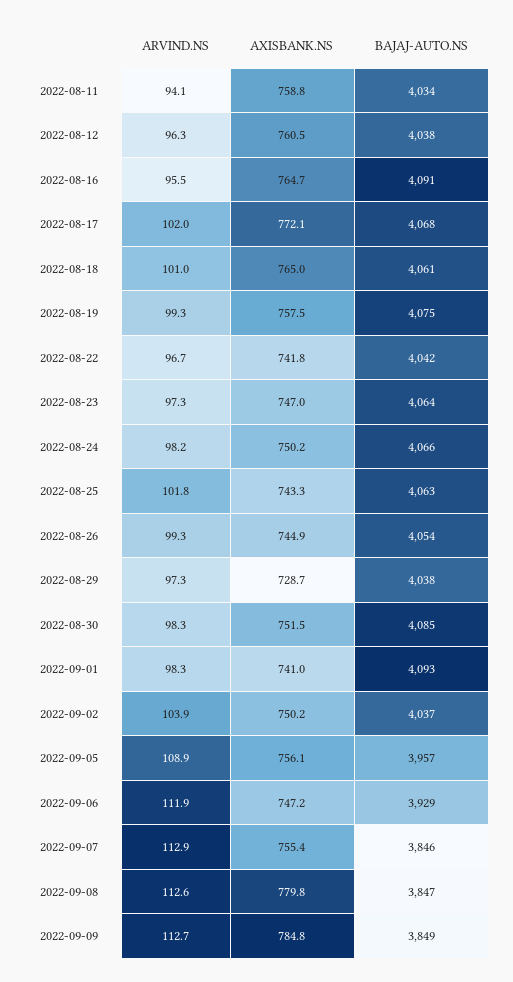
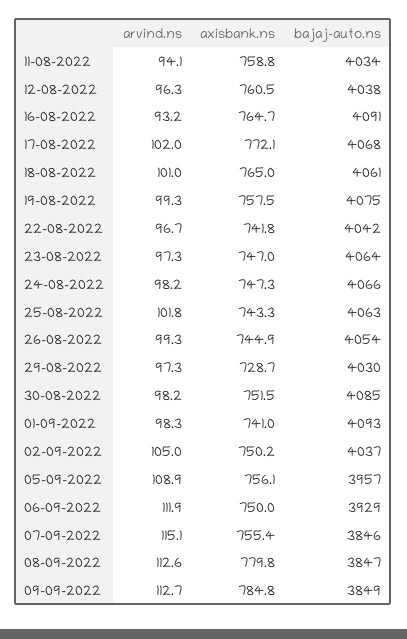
  {
    "ARVIND.NS": {
      "2022-08-11": 94.1,
      "2022-08-12": 96.3,
-     "2022-08-16": 95.5,
+     "2022-08-16": 93.2,
      "2022-08-17": 102,
      "2022-08-18": 101,
      "2022-08-19": 99.3,
      "2022-08-22": 96.7,
      "2022-08-23": 97.3,
      "2022-08-24": 98.2,
      "2022-08-25": 101.8,
      "2022-08-26": 99.3,
      "2022-08-29": 97.3,
-     "2022-08-30": 98.3,
+     "2022-08-30": 98.2,
      "2022-09-01": 98.3,
-     "2022-09-02": 103.9,
+     "2022-09-02": 105,
      "2022-09-05": 108.9,
      "2022-09-06": 111.9,
-     "2022-09-07": 112.9,
+     "2022-09-07": 115.1,
      "2022-09-08": 112.6,
      "2022-09-09": 112.7
    },
    "AXISBANK.NS": {
      "2022-08-11": 758.8,
      "2022-08-12": 760.5,
      "2022-08-16": 764.7,
      "2022-08-17": 772.1,
      "2022-08-18": 765,
      "2022-08-19": 757.5,
      "2022-08-22": 741.8,
      "2022-08-23": 747,
-     "2022-08-24": 750.2,
+     "2022-08-24": 747.3,
      "2022-08-25": 743.3,
      "2022-08-26": 744.9,
      "2022-08-29": 728.7,
      "2022-08-30": 751.5,
      "2022-09-01": 741,
      "2022-09-02": 750.2,
      "2022-09-05": 756.1,
-     "2022-09-06": 747.2,
+     "2022-09-06": 750,
      "2022-09-07": 755.4,
      "2022-09-08": 779.8,
      "2022-09-09": 784.8
    },
    "BAJAJ-AUTO.NS": {
      "2022-08-11": 4034,
      "2022-08-12": 4038,
      "2022-08-16": 4091,
      "2022-08-17": 4068,
      "2022-08-18": 4061,
      "2022-08-19": 4075,
      "2022-08-22": 4042,
      "2022-08-23": 4064,
      "2022-08-24": 4066,
      "2022-08-25": 4063,
      "2022-08-26": 4054,
-     "2022-08-29": 4038,
+     "2022-08-29": 4030,
      "2022-08-30": 4085,
      "2022-09-01": 4093,
      "2022-09-02": 4037,
      "2022-09-05": 3957,
      "2022-09-06": 3929,
      "2022-09-07": 3846,
      "2022-09-08": 3847,
      "2022-09-09": 3849
    }
  }

